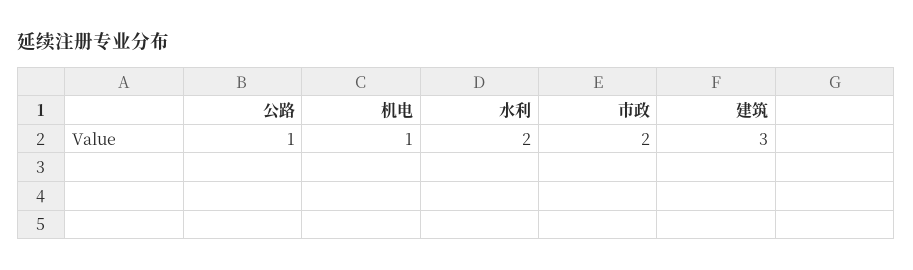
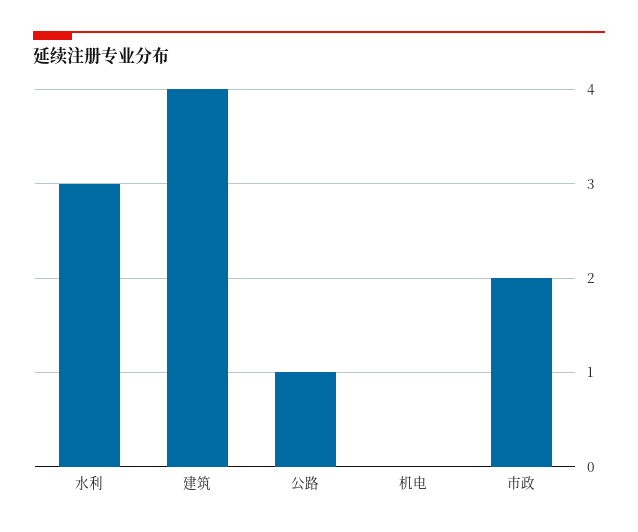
  {
    "公路": 1,
-   "机电": 1,
+   "机电": 0,
-   "水利": 2,
+   "水利": 3,
    "市政": 2,
-   "建筑": 3
+   "建筑": 4
  }

